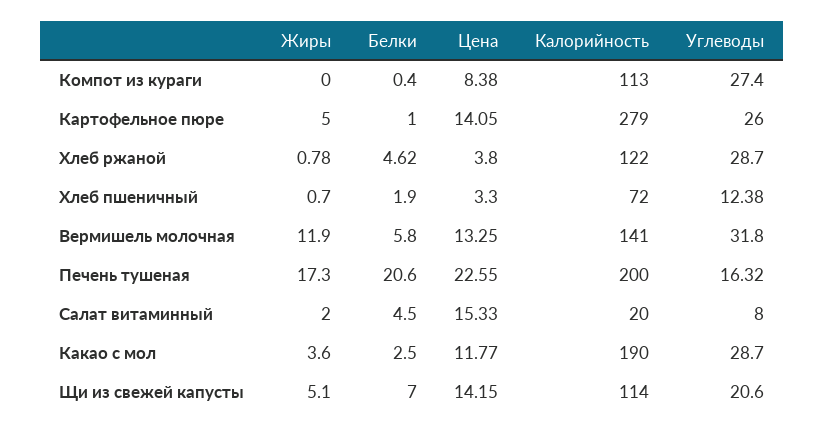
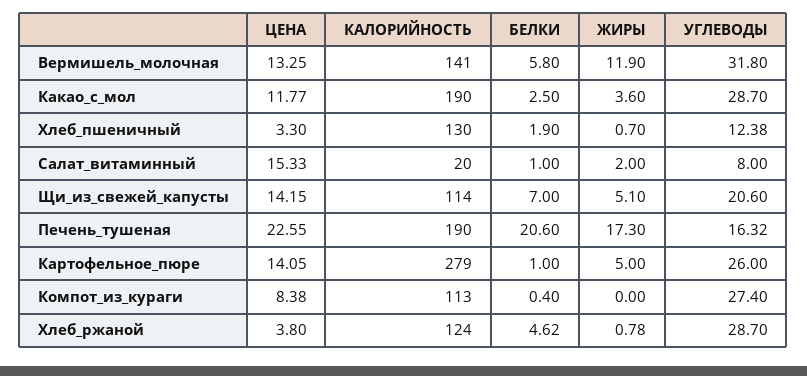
  {
    "Жиры": {
      "Компот из кураги": 0,
      "Картофельное пюре": 5,
      "Хлеб ржаной": 0.78,
      "Хлеб пшеничный": 0.7,
      "Вермишель молочная": 11.9,
      "Печень тушеная": 17.3,
      "Салат витаминный": 2,
      "Какао с мол": 3.6,
      "Щи из свежей капусты": 5.1
    },
    "Белки": {
      "Компот из кураги": 0.4,
      "Картофельное пюре": 1,
      "Хлеб ржаной": 4.62,
      "Хлеб пшеничный": 1.9,
      "Вермишель молочная": 5.8,
      "Печень тушеная": 20.6,
-     "Салат витаминный": 4.5,
+     "Салат витаминный": 1,
      "Какао с мол": 2.5,
      "Щи из свежей капусты": 7
    },
    "Цена": {
      "Компот из кураги": 8.38,
      "Картофельное пюре": 14.05,
      "Хлеб ржаной": 3.8,
      "Хлеб пшеничный": 3.3,
      "Вермишель молочная": 13.25,
      "Печень тушеная": 22.55,
      "Салат витаминный": 15.33,
      "Какао с мол": 11.77,
      "Щи из свежей капусты": 14.15
    },
    "Калорийность": {
      "Компот из кураги": 113,
      "Картофельное пюре": 279,
-     "Хлеб ржаной": 122,
+     "Хлеб ржаной": 124,
-     "Хлеб пшеничный": 72,
+     "Хлеб пшеничный": 130,
      "Вермишель молочная": 141,
-     "Печень тушеная": 200,
+     "Печень тушеная": 190,
      "Салат витаминный": 20,
      "Какао с мол": 190,
      "Щи из свежей капусты": 114
    },
    "Углеводы": {
      "Компот из кураги": 27.4,
      "Картофельное пюре": 26,
      "Хлеб ржаной": 28.7,
      "Хлеб пшеничный": 12.38,
      "Вермишель молочная": 31.8,
      "Печень тушеная": 16.32,
      "Салат витаминный": 8,
      "Какао с мол": 28.7,
      "Щи из свежей капусты": 20.6
    }
  }

